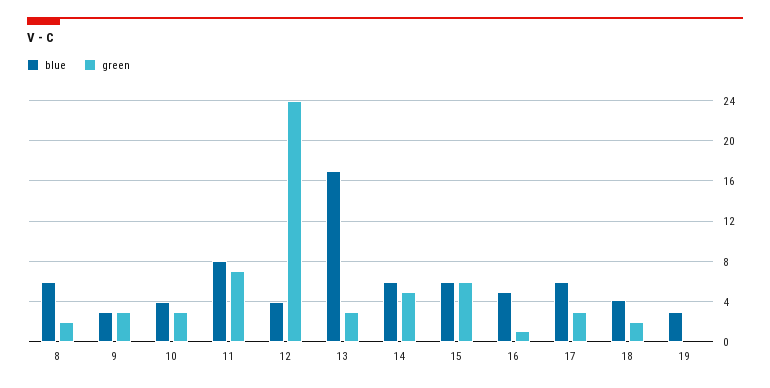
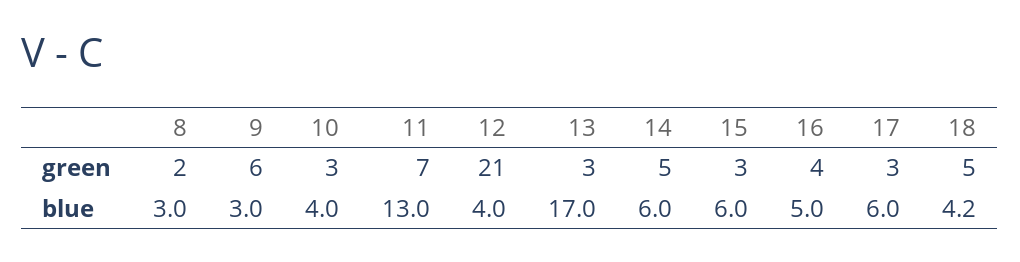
  {
    "blue": {
-     "8": 6,
+     "8": 3,
      "9": 3,
      "10": 4,
-     "11": 8,
+     "11": 13,
      "12": 4,
      "13": 17,
      "14": 6,
      "15": 6,
      "16": 5,
      "17": 6,
-     "18": 4.2,
+     "18": 4.2
-     "19": 3
    },
    "green": {
      "8": 2,
-     "9": 3,
+     "9": 6,
      "10": 3,
      "11": 7,
-     "12": 24,
+     "12": 21,
      "13": 3,
      "14": 5,
-     "15": 6,
+     "15": 3,
-     "16": 1,
+     "16": 4,
      "17": 3,
-     "18": 2,
+     "18": 5
-     "19": 0
    }
  }

